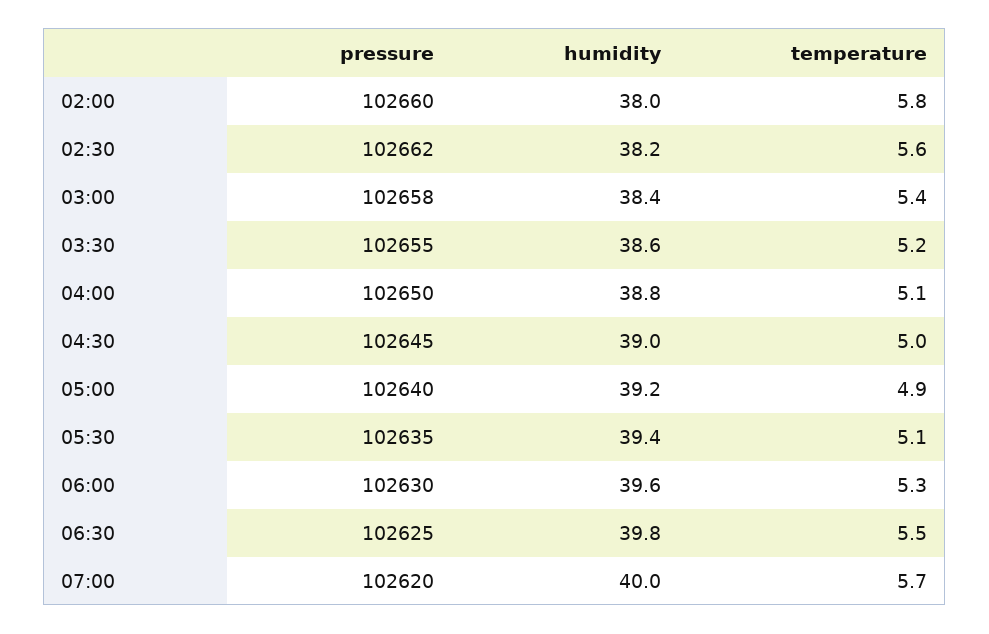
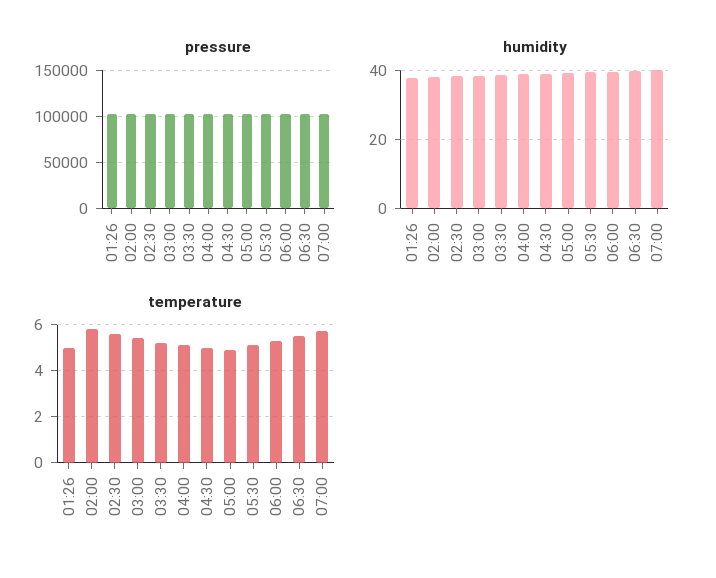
  {
    "pressure": {
      "02:00": 102660,
      "02:30": 102662,
      "03:00": 102658,
      "03:30": 102655,
      "04:00": 102650,
      "04:30": 102645,
      "05:00": 102640,
      "05:30": 102635,
      "06:00": 102630,
      "06:30": 102625,
-     "07:00": 102620
+     "07:00": 102620,
+     "01:26": 100000
    },
    "humidity": {
      "02:00": 38,
      "02:30": 38.2,
      "03:00": 38.4,
      "03:30": 38.6,
      "04:00": 38.8,
      "04:30": 39,
      "05:00": 39.2,
      "05:30": 39.4,
      "06:00": 39.6,
      "06:30": 39.8,
-     "07:00": 40
+     "07:00": 40,
+     "01:26": 38
    },
    "temperature": {
      "02:00": 5.8,
      "02:30": 5.6,
      "03:00": 5.4,
      "03:30": 5.2,
      "04:00": 5.1,
      "04:30": 5,
      "05:00": 4.9,
      "05:30": 5.1,
      "06:00": 5.3,
      "06:30": 5.5,
-     "07:00": 5.7
+     "07:00": 5.7,
+     "01:26": 5
    }
  }

